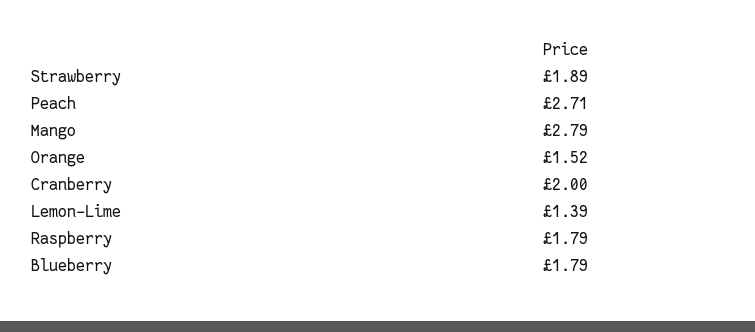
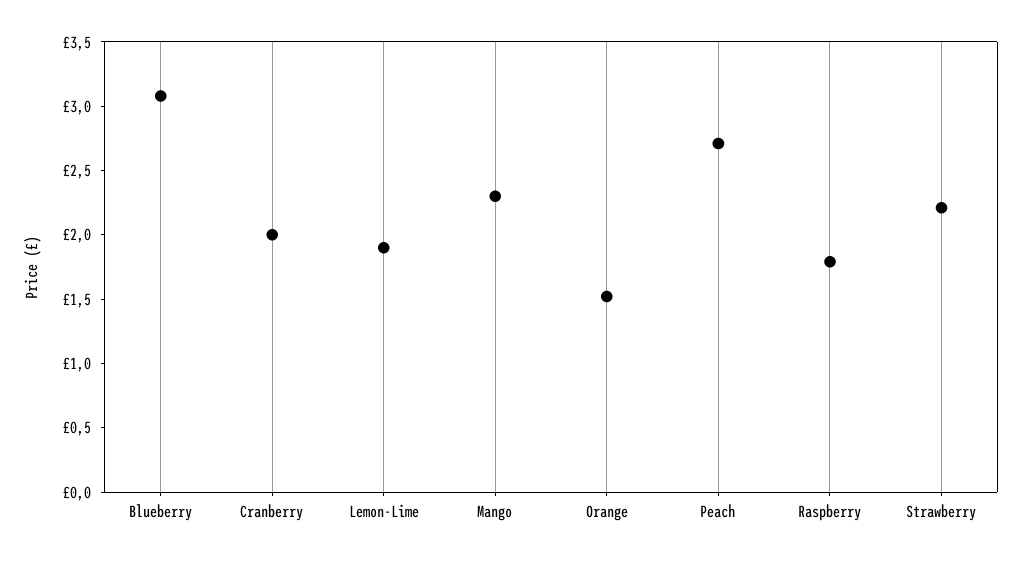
  {
-   "Strawberry": 1.89,
+   "Strawberry": 2.2,
    "Peach": 2.71,
-   "Mango": 2.79,
+   "Mango": 2.3,
    "Orange": 1.52,
    "Cranberry": 2,
-   "Lemon-Lime": 1.39,
+   "Lemon-Lime": 1.9,
    "Raspberry": 1.79,
-   "Blueberry": 1.79
+   "Blueberry": 3.1
  }

